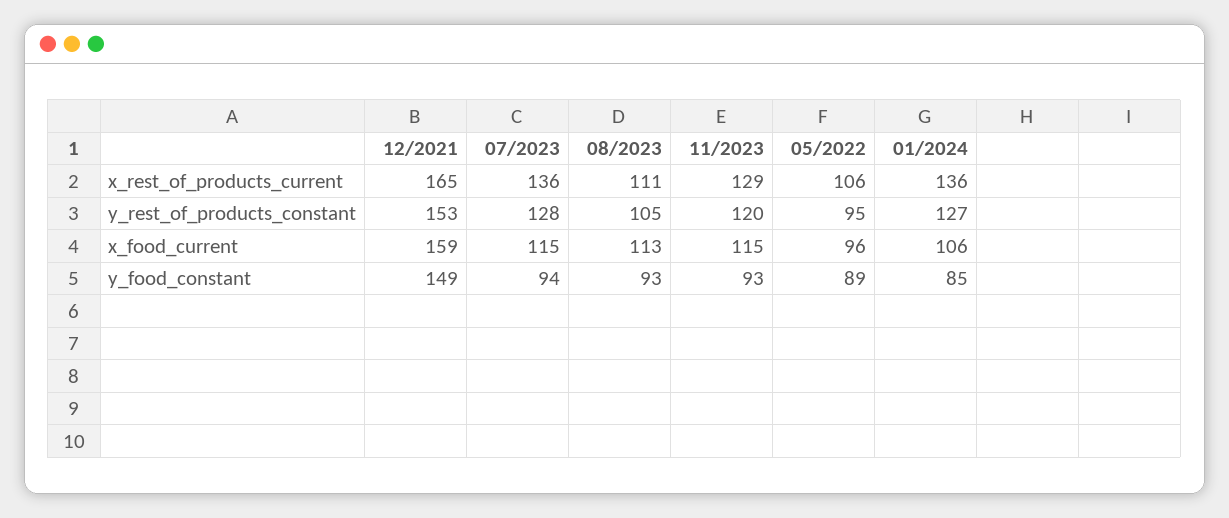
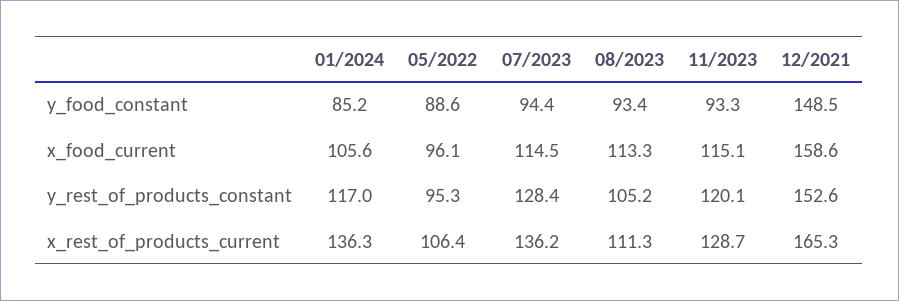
  {
    "12/2021": {
      "x_rest_of_products_current": 165.3,
      "y_rest_of_products_constant": 152.6,
      "x_food_current": 158.6,
      "y_food_constant": 148.5
    },
    "07/2023": {
      "x_rest_of_products_current": 136.2,
      "y_rest_of_products_constant": 128.4,
      "x_food_current": 114.5,
      "y_food_constant": 94.4
    },
    "08/2023": {
      "x_rest_of_products_current": 111.3,
      "y_rest_of_products_constant": 105.2,
      "x_food_current": 113.3,
      "y_food_constant": 93.4
    },
    "11/2023": {
      "x_rest_of_products_current": 128.7,
      "y_rest_of_products_constant": 120.1,
      "x_food_current": 115.1,
      "y_food_constant": 93.3
    },
    "05/2022": {
      "x_rest_of_products_current": 106.4,
      "y_rest_of_products_constant": 95.3,
      "x_food_current": 96.1,
      "y_food_constant": 88.6
    },
    "01/2024": {
      "x_rest_of_products_current": 136.3,
-     "y_rest_of_products_constant": 127,
+     "y_rest_of_products_constant": 117,
      "x_food_current": 105.6,
      "y_food_constant": 85.2
    }
  }

